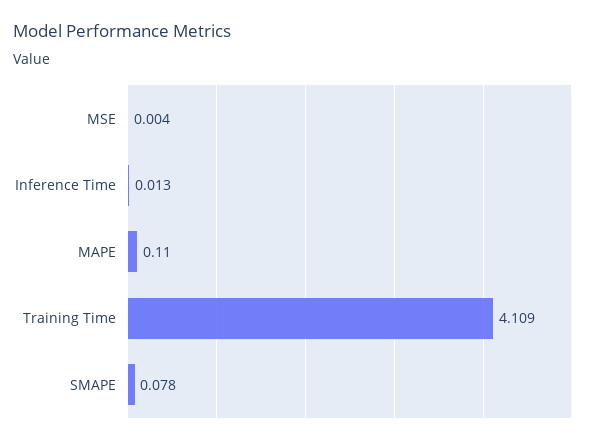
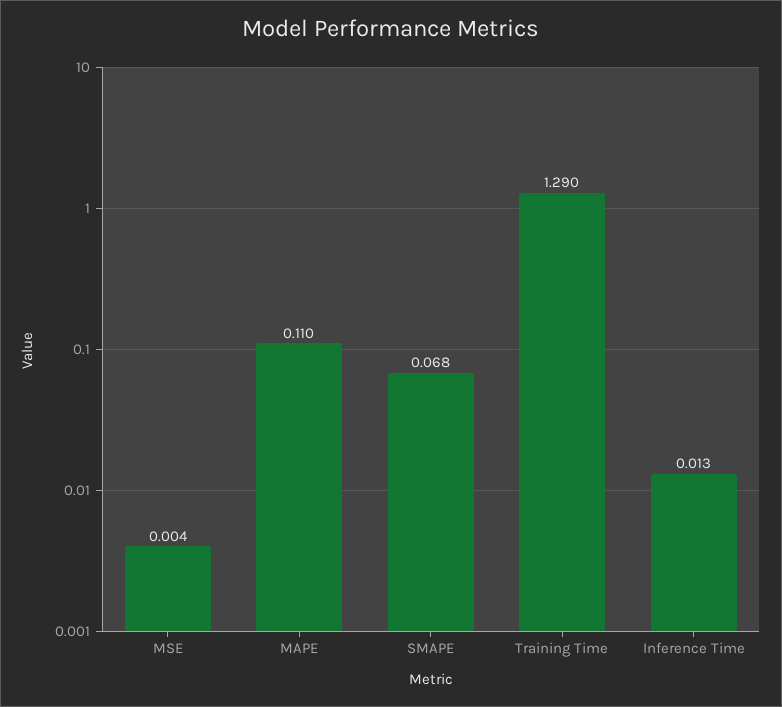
  {
    "MSE": 0.004,
    "Inference Time": 0.013,
    "MAPE": 0.11,
-   "Training Time": 4.109,
+   "Training Time": 1.29,
-   "SMAPE": 0.078
+   "SMAPE": 0.068
  }

